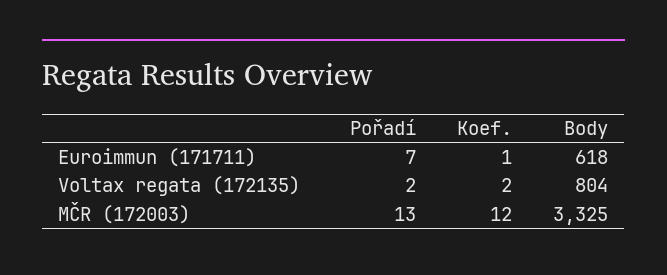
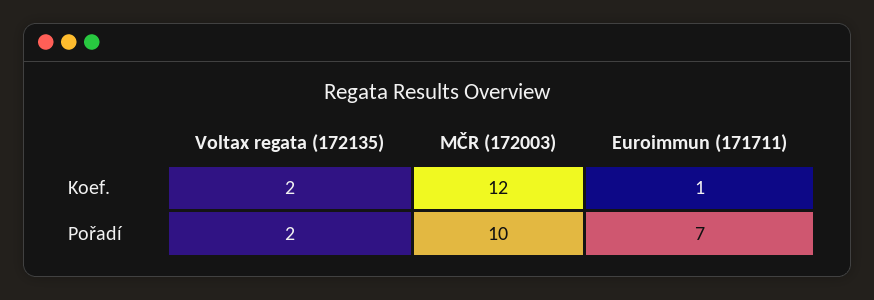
  {
    "Pořadí": {
      "Euroimmun (171711)": 7,
      "Voltax regata (172135)": 2,
-     "MČR (172003)": 13
+     "MČR (172003)": 10
    },
    "Koef.": {
      "Euroimmun (171711)": 1,
      "Voltax regata (172135)": 2,
      "MČR (172003)": 12
-   },
+   }
-   "Body": {
-     "Euroimmun (171711)": 618,
-     "Voltax regata (172135)": 804,
-     "MČR (172003)": 3325
-   }
  }

